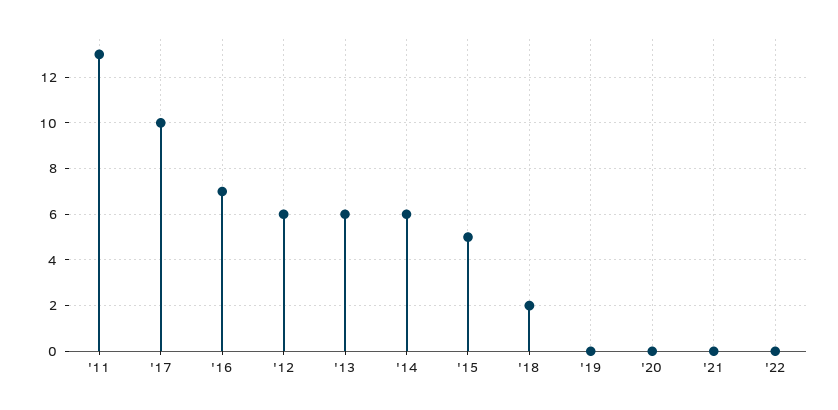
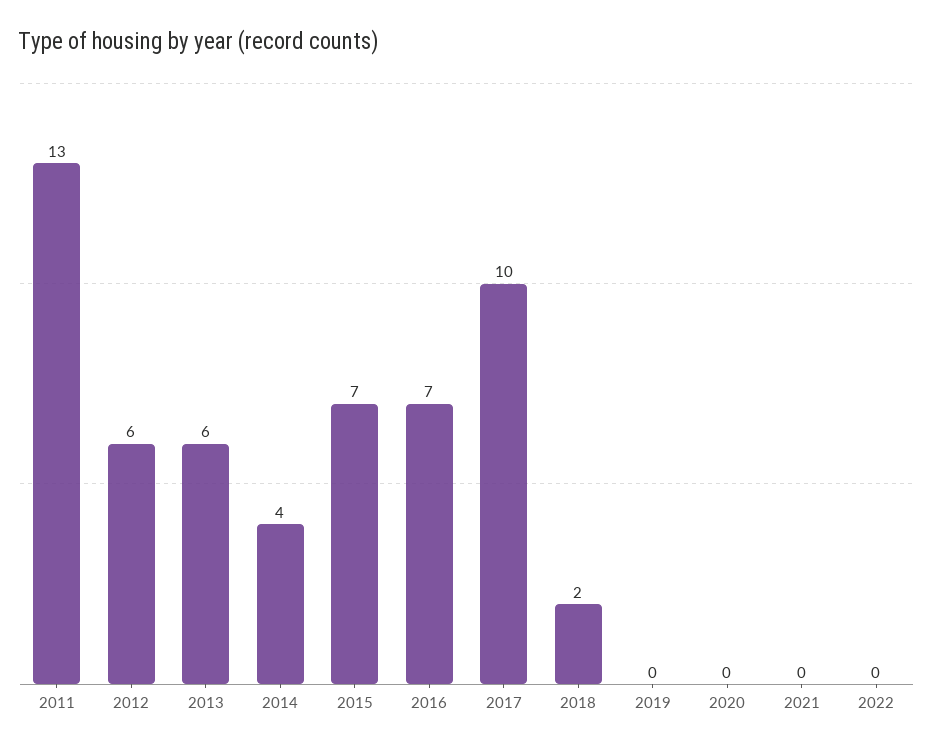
  {
    "'11": 13,
    "'17": 10,
    "'16": 7,
    "'12": 6,
    "'13": 6,
-   "'14": 6,
+   "'14": 4,
-   "'15": 5,
+   "'15": 7,
    "'18": 2,
    "'19": 0,
    "'20": 0,
    "'21": 0,
    "'22": 0
  }

